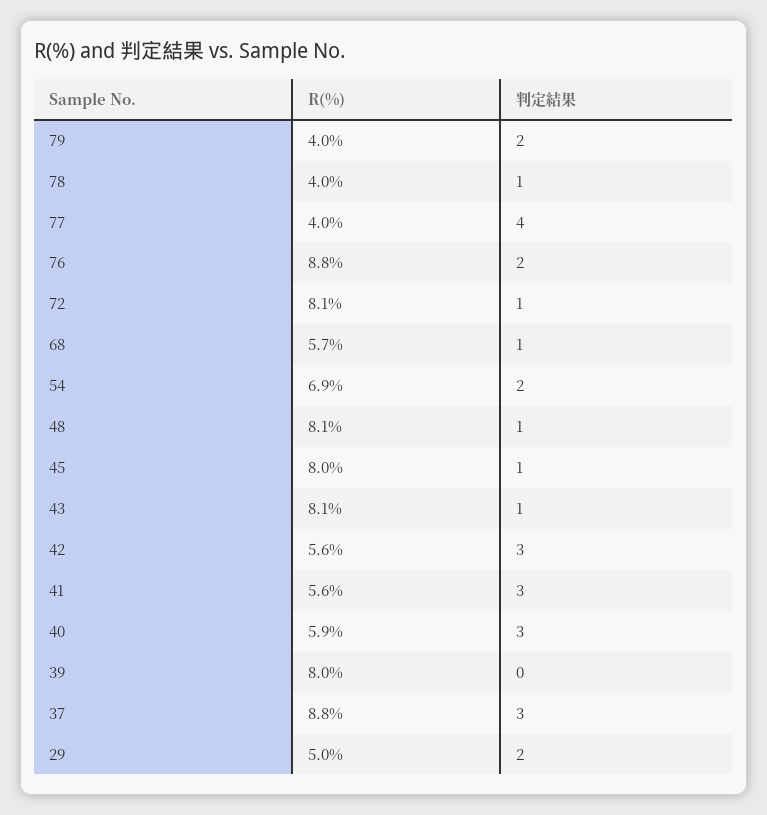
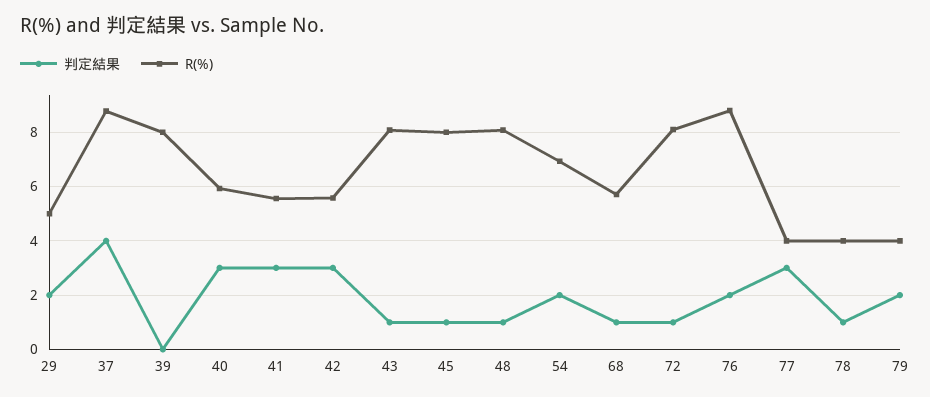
  {
    "R(%)": {
      "79": 4,
      "78": 4,
      "77": 4,
      "76": 8.8,
      "72": 8.1,
      "68": 5.7,
      "54": 6.9,
      "48": 8.1,
      "45": 8,
      "43": 8.1,
      "42": 5.6,
      "41": 5.6,
      "40": 5.9,
      "39": 8,
      "37": 8.8,
      "29": 5
    },
    "判定結果": {
      "79": 2,
      "78": 1,
-     "77": 4,
+     "77": 3,
      "76": 2,
      "72": 1,
      "68": 1,
      "54": 2,
      "48": 1,
      "45": 1,
      "43": 1,
      "42": 3,
      "41": 3,
      "40": 3,
      "39": 0,
-     "37": 3,
+     "37": 4,
      "29": 2
    }
  }

